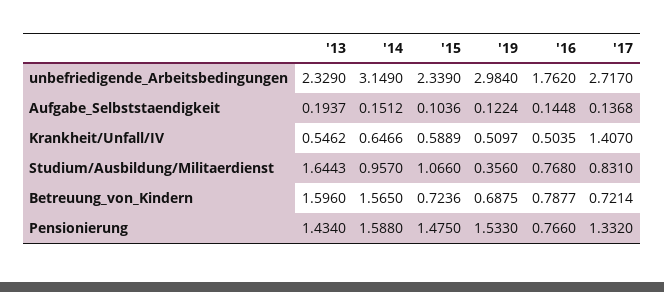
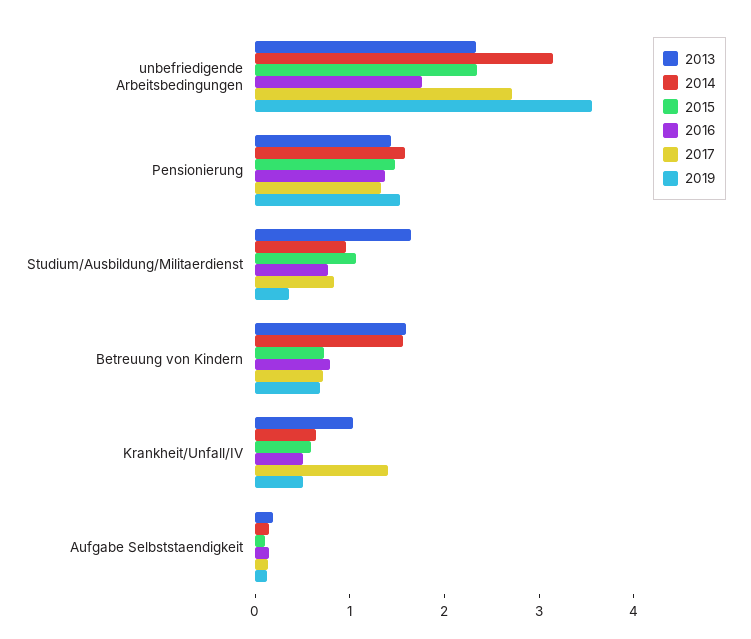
  {
    "'13": {
      "unbefriedigende_Arbeitsbedingungen": 2.329,
      "Aufgabe_Selbststaendigkeit": 0.1937,
-     "Krankheit/Unfall/IV": 0.5462,
+     "Krankheit/Unfall/IV": 1,
      "Studium/Ausbildung/Militaerdienst": 1.6443,
      "Betreuung_von_Kindern": 1.596,
      "Pensionierung": 1.434
    },
    "'14": {
      "unbefriedigende_Arbeitsbedingungen": 3.149,
      "Aufgabe_Selbststaendigkeit": 0.1512,
      "Krankheit/Unfall/IV": 0.6466,
      "Studium/Ausbildung/Militaerdienst": 0.957,
      "Betreuung_von_Kindern": 1.565,
      "Pensionierung": 1.588
    },
    "'15": {
      "unbefriedigende_Arbeitsbedingungen": 2.339,
      "Aufgabe_Selbststaendigkeit": 0.1036,
      "Krankheit/Unfall/IV": 0.5889,
      "Studium/Ausbildung/Militaerdienst": 1.066,
      "Betreuung_von_Kindern": 0.7236,
      "Pensionierung": 1.475
    },
    "'19": {
-     "unbefriedigende_Arbeitsbedingungen": 2.984,
+     "unbefriedigende_Arbeitsbedingungen": 3.6,
      "Aufgabe_Selbststaendigkeit": 0.1224,
      "Krankheit/Unfall/IV": 0.5097,
      "Studium/Ausbildung/Militaerdienst": 0.356,
      "Betreuung_von_Kindern": 0.6875,
      "Pensionierung": 1.533
    },
    "'16": {
      "unbefriedigende_Arbeitsbedingungen": 1.762,
      "Aufgabe_Selbststaendigkeit": 0.1448,
      "Krankheit/Unfall/IV": 0.5035,
      "Studium/Ausbildung/Militaerdienst": 0.768,
      "Betreuung_von_Kindern": 0.7877,
-     "Pensionierung": 0.766
+     "Pensionierung": 1.4
    },
    "'17": {
      "unbefriedigende_Arbeitsbedingungen": 2.717,
      "Aufgabe_Selbststaendigkeit": 0.1368,
      "Krankheit/Unfall/IV": 1.407,
      "Studium/Ausbildung/Militaerdienst": 0.831,
      "Betreuung_von_Kindern": 0.7214,
      "Pensionierung": 1.332
    }
  }

